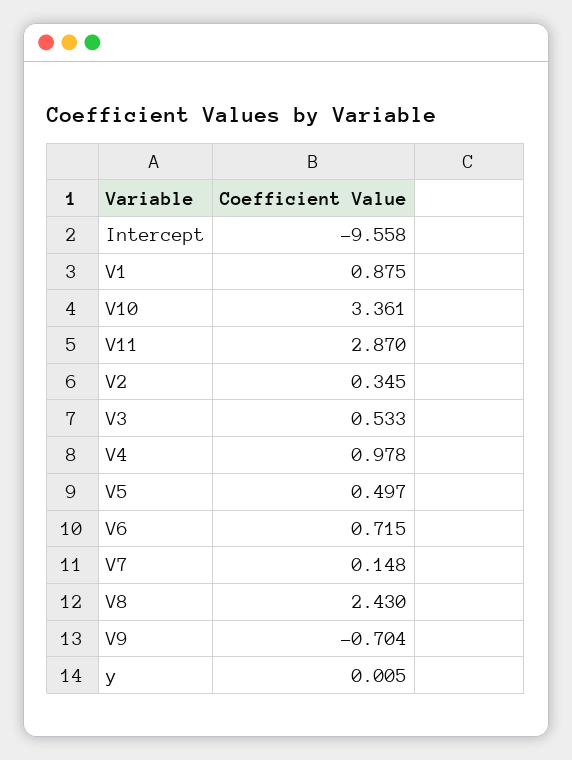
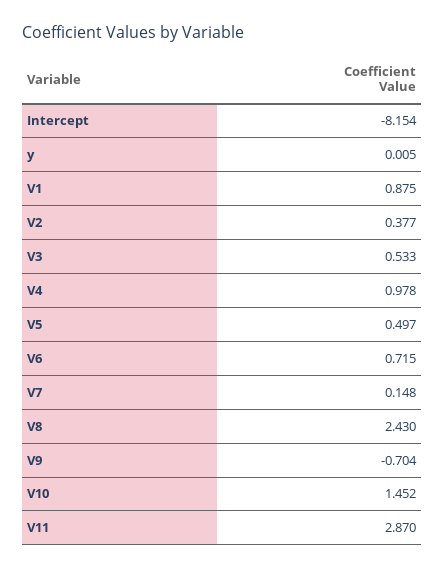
  {
-   "Intercept": -9.558,
+   "Intercept": -8.154,
    "V1": 0.875,
-   "V10": 3.361,
+   "V10": 1.452,
    "V11": 2.87,
-   "V2": 0.345,
+   "V2": 0.377,
    "V3": 0.533,
    "V4": 0.978,
    "V5": 0.497,
    "V6": 0.715,
    "V7": 0.148,
    "V8": 2.43,
    "V9": -0.704,
    "y": 0.005
  }

